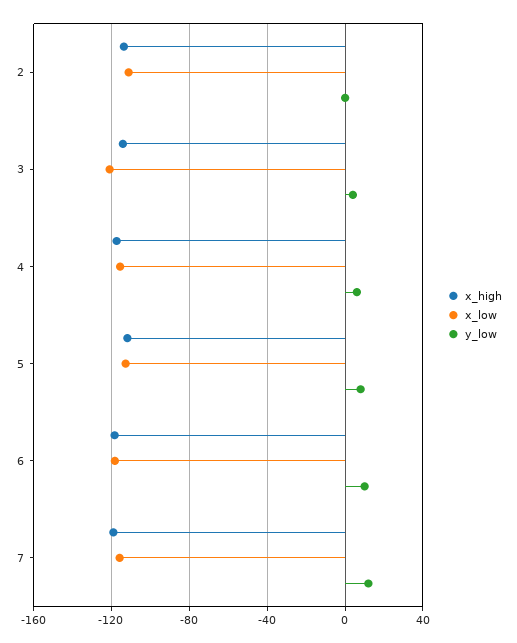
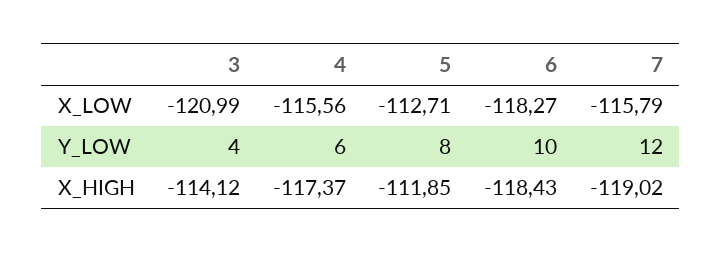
  {
    "x_high": {
-     "2": -115,
      "3": -114.12,
      "4": -117.37,
      "5": -111.85,
      "6": -118.43,
      "7": -119.02
    },
    "x_low": {
-     "2": -110,
      "3": -120.99,
      "4": -115.56,
      "5": -112.71,
      "6": -118.27,
      "7": -115.79
    },
    "y_low": {
-     "2": 0,
      "3": 4,
      "4": 6,
      "5": 8,
      "6": 10,
      "7": 12
    }
  }

